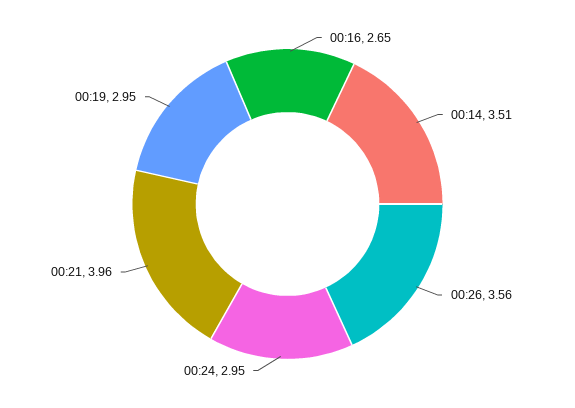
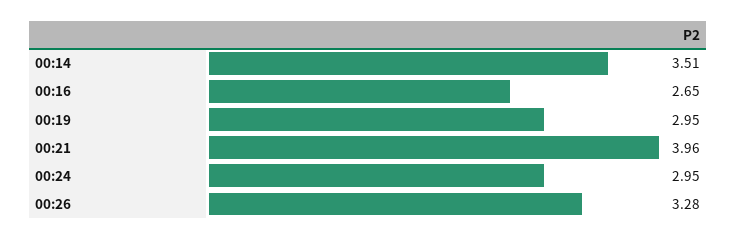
  {
    "00:16": 2.65,
    "00:14": 3.51,
-   "00:26": 3.56,
+   "00:26": 3.28,
    "00:24": 2.95,
    "00:21": 3.96,
    "00:19": 2.95
  }

